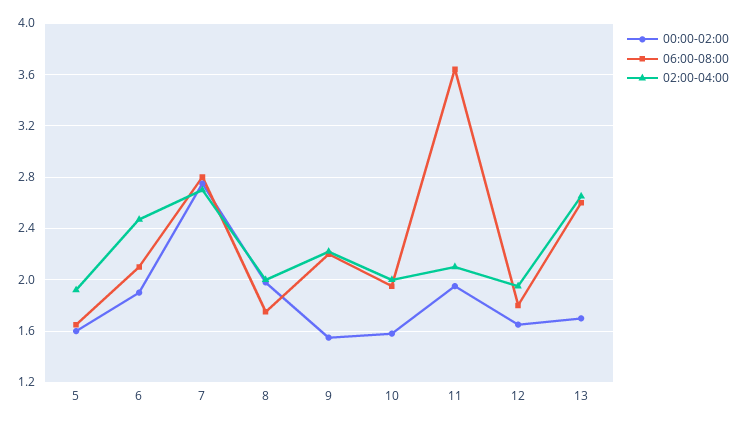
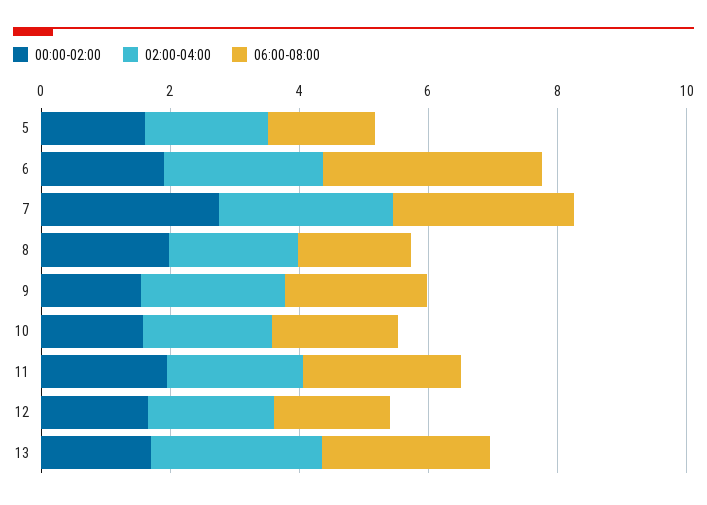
  {
    "00:00-02:00": {
      "5": 1.6,
      "6": 1.9,
      "7": 2.75,
      "8": 2,
      "9": 1.55,
      "10": 1.6,
      "11": 1.95,
      "12": 1.65,
      "13": 1.7
    },
    "06:00-08:00": {
      "5": 1.65,
-     "6": 2.1,
+     "6": 3.5,
      "7": 2.8,
      "8": 1.75,
      "9": 2.2,
      "10": 1.95,
-     "11": 3.65,
+     "11": 2.5,
      "12": 1.8,
      "13": 2.6
    },
    "02:00-04:00": {
      "5": 1.9,
      "6": 2.45,
      "7": 2.7,
      "8": 2,
      "9": 2.2,
      "10": 2,
      "11": 2.1,
      "12": 1.95,
      "13": 2.65
    }
  }

